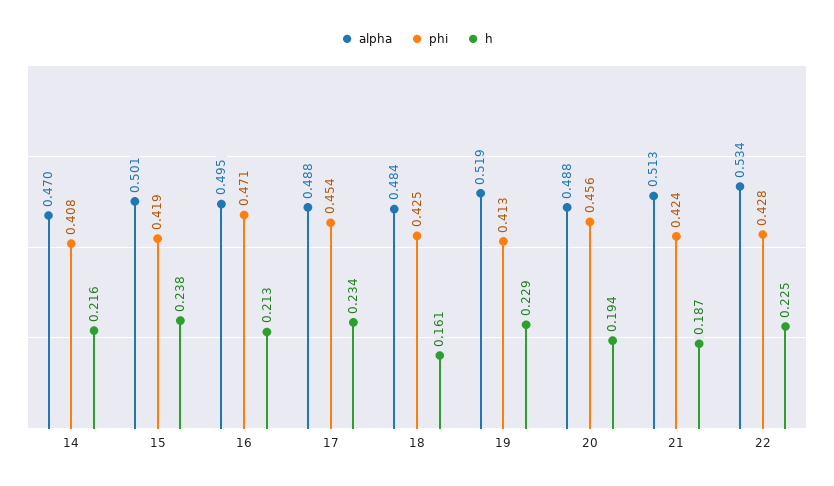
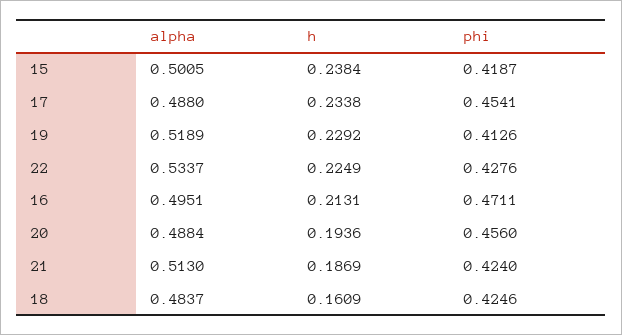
  {
    "alpha": {
-     "14": 0.47,
      "15": 0.5005,
      "16": 0.4951,
      "17": 0.488,
      "18": 0.4837,
      "19": 0.5189,
      "20": 0.4884,
      "21": 0.513,
      "22": 0.5337
    },
    "phi": {
-     "14": 0.408,
      "15": 0.4187,
      "16": 0.4711,
      "17": 0.4541,
      "18": 0.4246,
      "19": 0.4126,
      "20": 0.456,
      "21": 0.424,
      "22": 0.4276
    },
    "h": {
-     "14": 0.216,
      "15": 0.2384,
      "16": 0.2131,
      "17": 0.2338,
      "18": 0.1609,
      "19": 0.2292,
      "20": 0.1936,
      "21": 0.1869,
      "22": 0.2249
    }
  }

